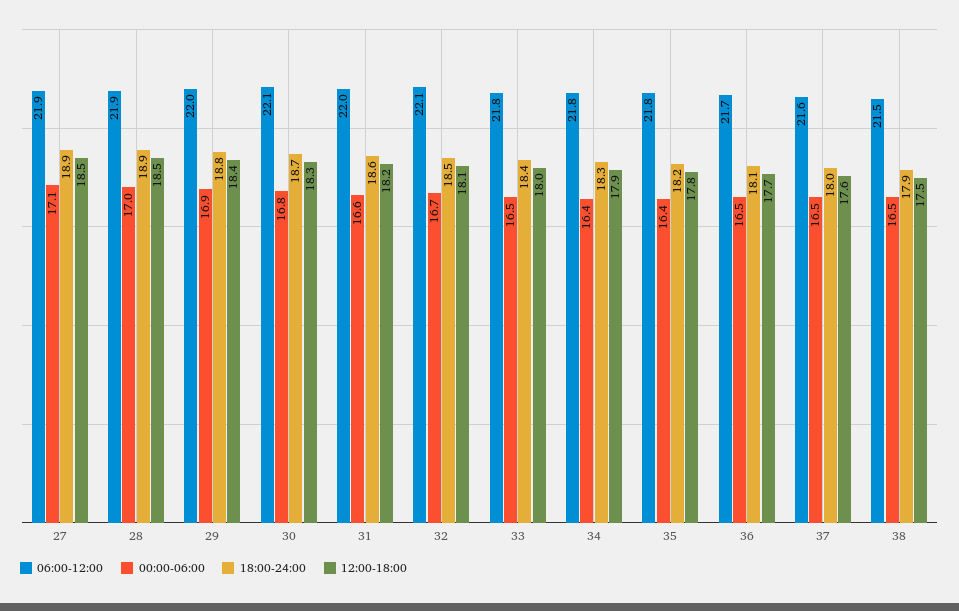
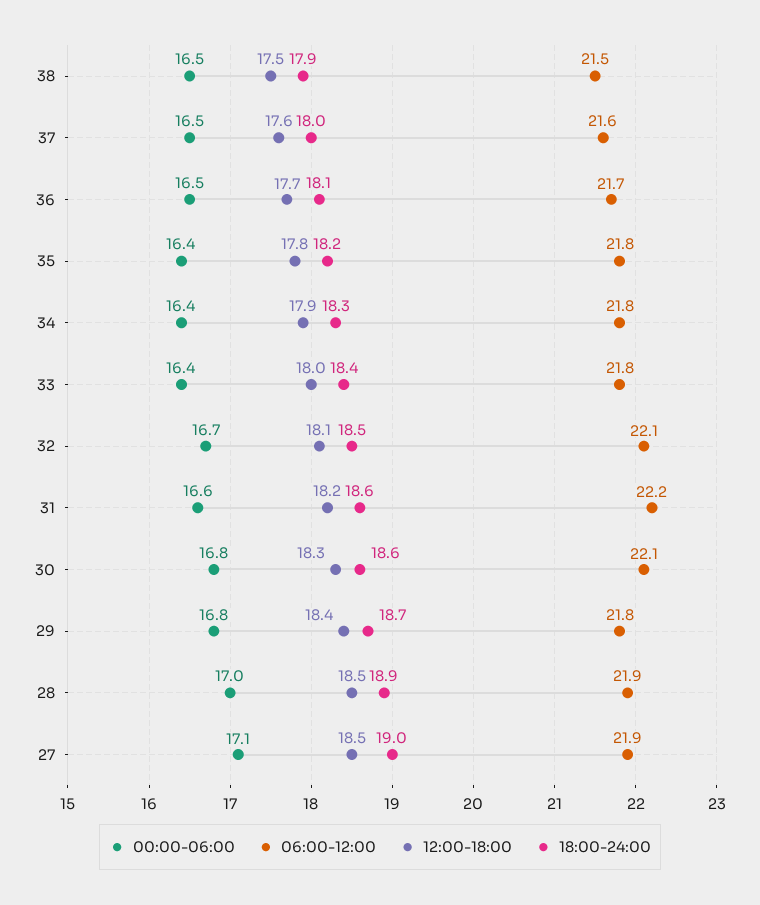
  {
    "06:00-12:00": {
      "27": 21.9,
      "28": 21.9,
-     "29": 22,
+     "29": 21.8,
      "30": 22.1,
-     "31": 22,
+     "31": 22.2,
      "32": 22.1,
      "33": 21.8,
      "34": 21.8,
      "35": 21.8,
      "36": 21.7,
      "37": 21.6,
      "38": 21.5
    },
    "00:00-06:00": {
      "27": 17.1,
      "28": 17,
-     "29": 16.9,
+     "29": 16.8,
      "30": 16.8,
      "31": 16.6,
      "32": 16.7,
-     "33": 16.5,
+     "33": 16.4,
      "34": 16.4,
      "35": 16.4,
      "36": 16.5,
      "37": 16.5,
      "38": 16.5
    },
    "18:00-24:00": {
-     "27": 18.9,
+     "27": 19,
      "28": 18.9,
-     "29": 18.8,
+     "29": 18.7,
-     "30": 18.7,
+     "30": 18.6,
      "31": 18.6,
      "32": 18.5,
      "33": 18.4,
      "34": 18.3,
      "35": 18.2,
      "36": 18.1,
      "37": 18,
      "38": 17.9
    },
    "12:00-18:00": {
      "27": 18.5,
      "28": 18.5,
      "29": 18.4,
      "30": 18.3,
      "31": 18.2,
      "32": 18.1,
      "33": 18,
      "34": 17.9,
      "35": 17.8,
      "36": 17.7,
      "37": 17.6,
      "38": 17.5
    }
  }

